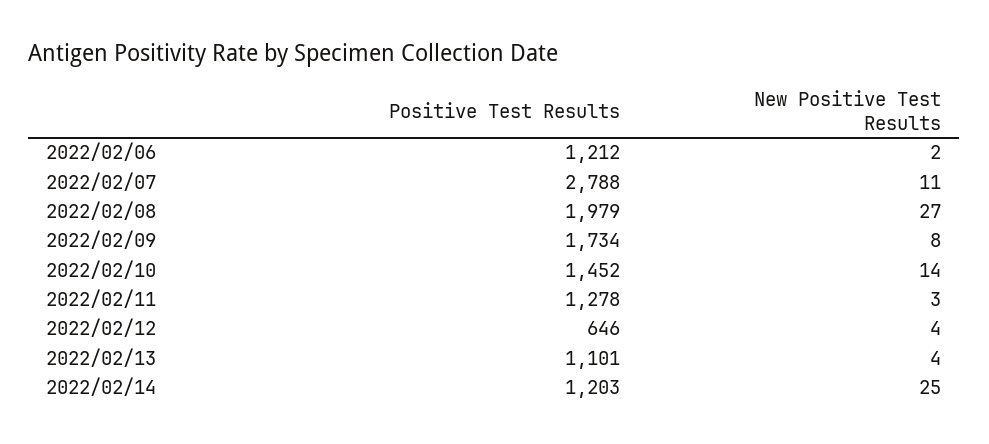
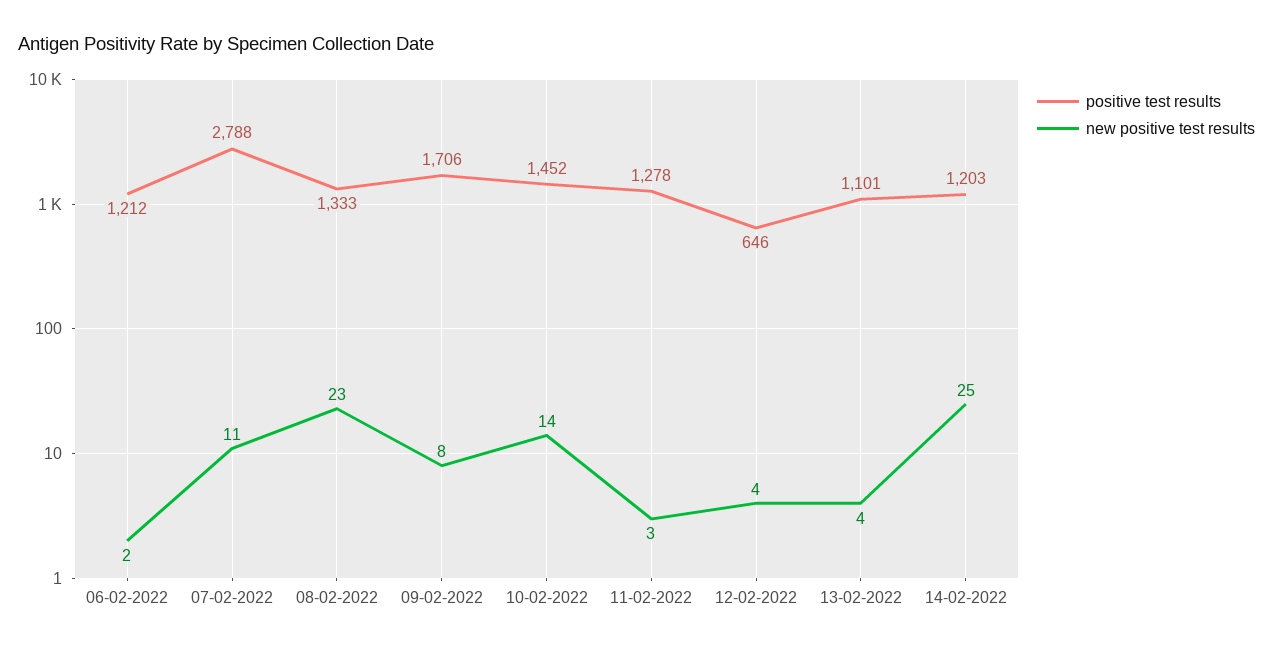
  {
    "Positive Test Results": {
      "2022/02/06": 1212,
      "2022/02/07": 2788,
-     "2022/02/08": 1979,
+     "2022/02/08": 1333,
-     "2022/02/09": 1734,
+     "2022/02/09": 1706,
      "2022/02/10": 1452,
      "2022/02/11": 1278,
      "2022/02/12": 646,
      "2022/02/13": 1101,
      "2022/02/14": 1203
    },
    "New Positive Test Results": {
      "2022/02/06": 2,
      "2022/02/07": 11,
-     "2022/02/08": 27,
+     "2022/02/08": 23,
      "2022/02/09": 8,
      "2022/02/10": 14,
      "2022/02/11": 3,
      "2022/02/12": 4,
      "2022/02/13": 4,
      "2022/02/14": 25
    }
  }

